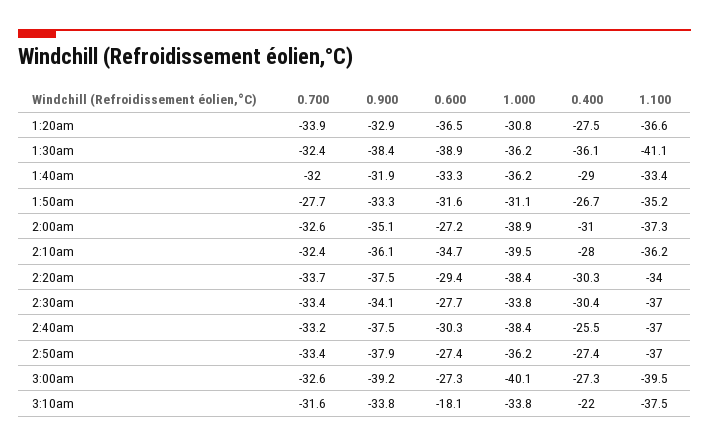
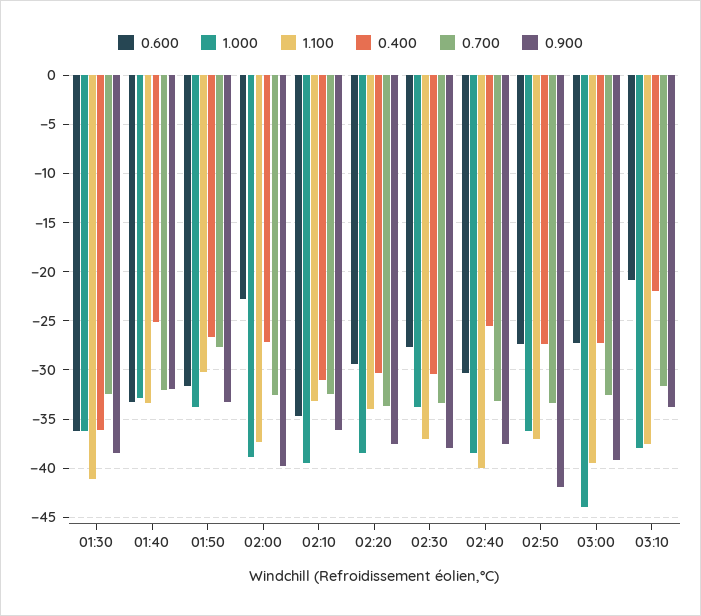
  {
    "0.700": {
-     "1:20am": -33.9,
      "1:30am": -32.4,
      "1:40am": -32,
      "1:50am": -27.7,
      "2:00am": -32.6,
      "2:10am": -32.4,
      "2:20am": -33.7,
      "2:30am": -33.4,
      "2:40am": -33.2,
      "2:50am": -33.4,
      "3:00am": -32.6,
      "3:10am": -31.6
    },
    "0.900": {
-     "1:20am": -32.9,
      "1:30am": -38.4,
      "1:40am": -31.9,
      "1:50am": -33.3,
-     "2:00am": -35.1,
+     "2:00am": -40,
      "2:10am": -36.1,
      "2:20am": -37.5,
-     "2:30am": -34.1,
+     "2:30am": -38,
      "2:40am": -37.5,
-     "2:50am": -37.9,
+     "2:50am": -42,
      "3:00am": -39.2,
      "3:10am": -33.8
    },
    "0.600": {
-     "1:20am": -36.5,
-     "1:30am": -38.9,
+     "1:30am": -36,
      "1:40am": -33.3,
      "1:50am": -31.6,
-     "2:00am": -27.2,
+     "2:00am": -23,
      "2:10am": -34.7,
      "2:20am": -29.4,
      "2:30am": -27.7,
      "2:40am": -30.3,
      "2:50am": -27.4,
      "3:00am": -27.3,
-     "3:10am": -18.1
+     "3:10am": -21
    },
    "1.000": {
-     "1:20am": -30.8,
      "1:30am": -36.2,
-     "1:40am": -36.2,
+     "1:40am": -33,
-     "1:50am": -31.1,
+     "1:50am": -34,
      "2:00am": -38.9,
      "2:10am": -39.5,
      "2:20am": -38.4,
      "2:30am": -33.8,
      "2:40am": -38.4,
      "2:50am": -36.2,
-     "3:00am": -40.1,
+     "3:00am": -44,
-     "3:10am": -33.8
+     "3:10am": -38
    },
    "0.400": {
-     "1:20am": -27.5,
      "1:30am": -36.1,
-     "1:40am": -29,
+     "1:40am": -25,
      "1:50am": -26.7,
-     "2:00am": -31,
+     "2:00am": -27,
-     "2:10am": -28,
+     "2:10am": -31,
      "2:20am": -30.3,
      "2:30am": -30.4,
      "2:40am": -25.5,
      "2:50am": -27.4,
      "3:00am": -27.3,
      "3:10am": -22
    },
    "1.100": {
-     "1:20am": -36.6,
      "1:30am": -41.1,
      "1:40am": -33.4,
-     "1:50am": -35.2,
+     "1:50am": -30,
      "2:00am": -37.3,
-     "2:10am": -36.2,
+     "2:10am": -33,
      "2:20am": -34,
      "2:30am": -37,
-     "2:40am": -37,
+     "2:40am": -40,
      "2:50am": -37,
      "3:00am": -39.5,
      "3:10am": -37.5
    }
  }

